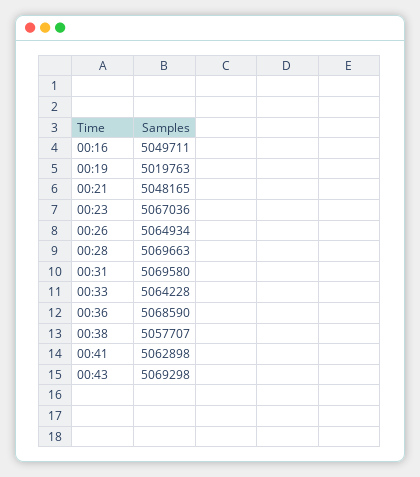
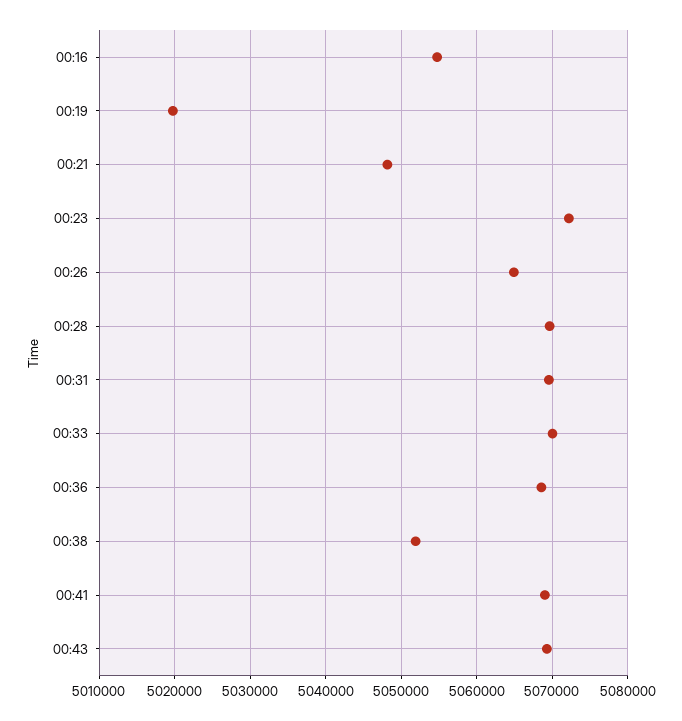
  {
-   "00:16": 5049711,
+   "00:16": 5055000,
    "00:19": 5019763,
    "00:21": 5048165,
-   "00:23": 5067036,
+   "00:23": 5072000,
    "00:26": 5064934,
    "00:28": 5069663,
    "00:31": 5069580,
-   "00:33": 5064228,
+   "00:33": 5070000,
    "00:36": 5068590,
-   "00:38": 5057707,
+   "00:38": 5052000,
-   "00:41": 5062898,
+   "00:41": 5069000,
    "00:43": 5069298
  }

